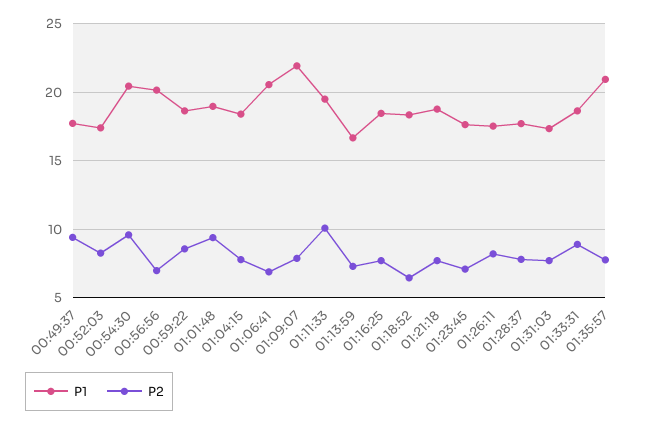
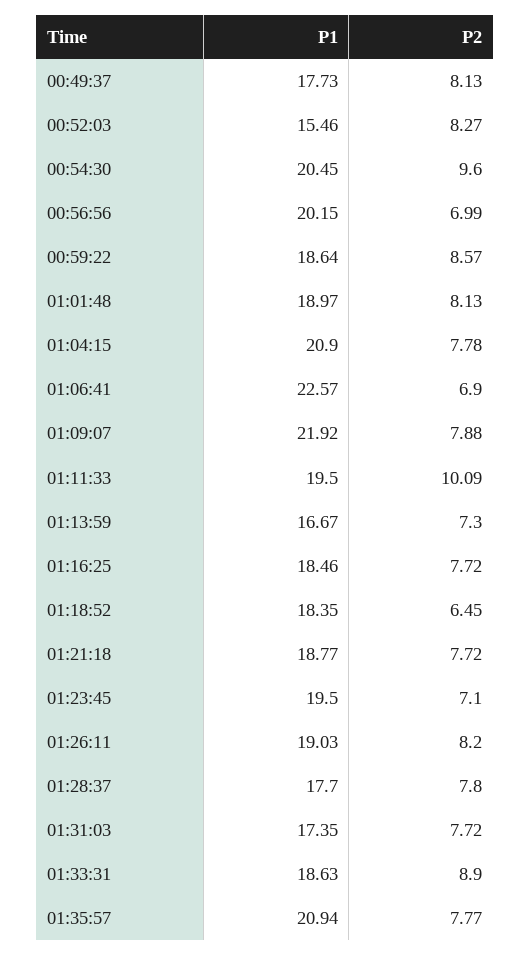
  {
    "P1": {
      "00:49:37": 17.73,
-     "00:52:03": 17.5,
+     "00:52:03": 15.46,
      "00:54:30": 20.45,
      "00:56:56": 20.15,
      "00:59:22": 18.64,
      "01:01:48": 18.97,
-     "01:04:15": 18.5,
+     "01:04:15": 20.9,
-     "01:06:41": 20.5,
+     "01:06:41": 22.57,
      "01:09:07": 21.92,
      "01:11:33": 19.5,
      "01:13:59": 16.67,
      "01:16:25": 18.46,
      "01:18:52": 18.35,
      "01:21:18": 18.77,
-     "01:23:45": 17.5,
+     "01:23:45": 19.5,
-     "01:26:11": 17.5,
+     "01:26:11": 19.03,
      "01:28:37": 17.7,
      "01:31:03": 17.35,
      "01:33:31": 18.63,
      "01:35:57": 20.94
    },
    "P2": {
-     "00:49:37": 9.5,
+     "00:49:37": 8.13,
      "00:52:03": 8.27,
      "00:54:30": 9.6,
      "00:56:56": 6.99,
      "00:59:22": 8.57,
-     "01:01:48": 9.5,
+     "01:01:48": 8.13,
      "01:04:15": 7.78,
      "01:06:41": 6.9,
      "01:09:07": 7.88,
      "01:11:33": 10.09,
      "01:13:59": 7.3,
      "01:16:25": 7.72,
      "01:18:52": 6.45,
      "01:21:18": 7.72,
      "01:23:45": 7.1,
      "01:26:11": 8.2,
      "01:28:37": 7.8,
      "01:31:03": 7.72,
      "01:33:31": 8.9,
      "01:35:57": 7.77
    }
  }

